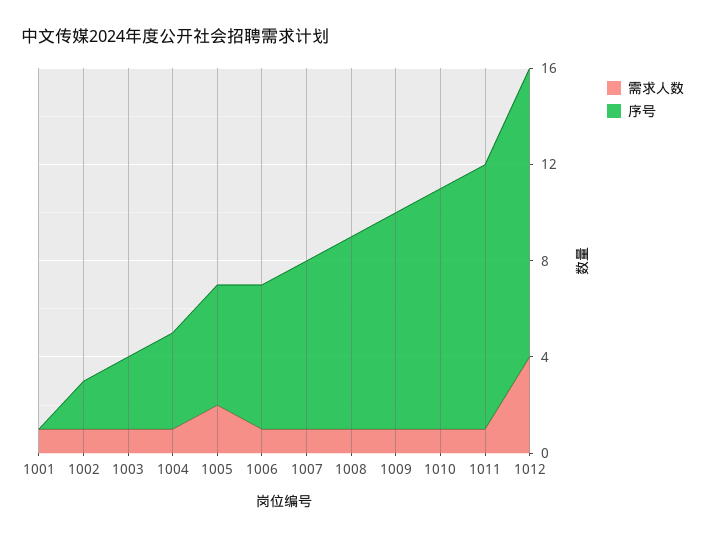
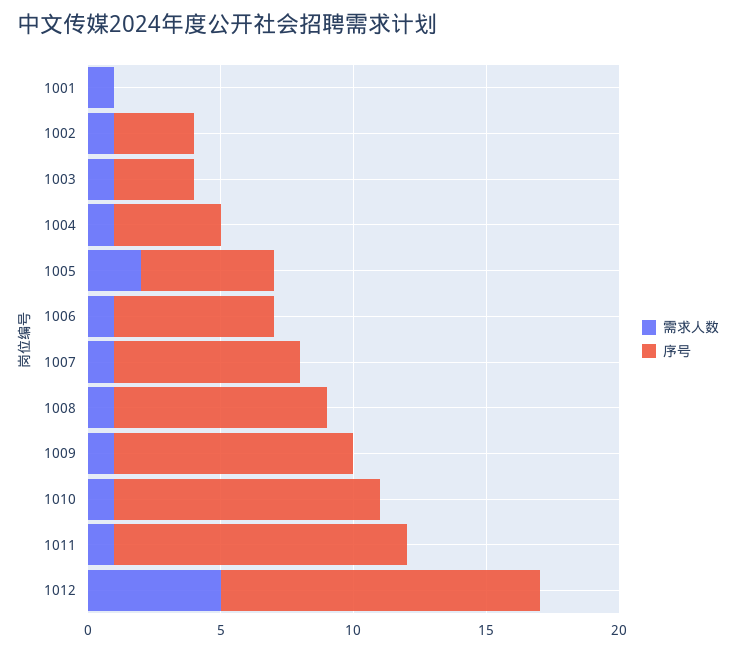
  {
    "需求人数": {
      "1001": 1,
      "1002": 1,
      "1003": 1,
      "1004": 1,
      "1005": 2,
      "1006": 1,
      "1007": 1,
      "1008": 1,
      "1009": 1,
      "1010": 1,
      "1011": 1,
-     "1012": 4
+     "1012": 5
    },
    "序号": {
      "1001": 0,
-     "1002": 2,
+     "1002": 3,
      "1003": 3,
      "1004": 4,
      "1005": 5,
      "1006": 6,
      "1007": 7,
      "1008": 8,
      "1009": 9,
      "1010": 10,
      "1011": 11,
      "1012": 12
    }
  }

